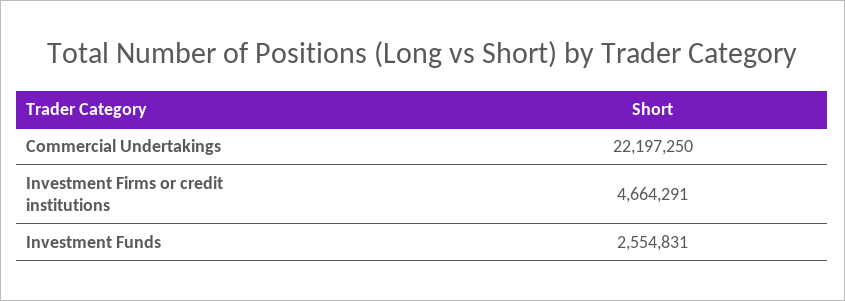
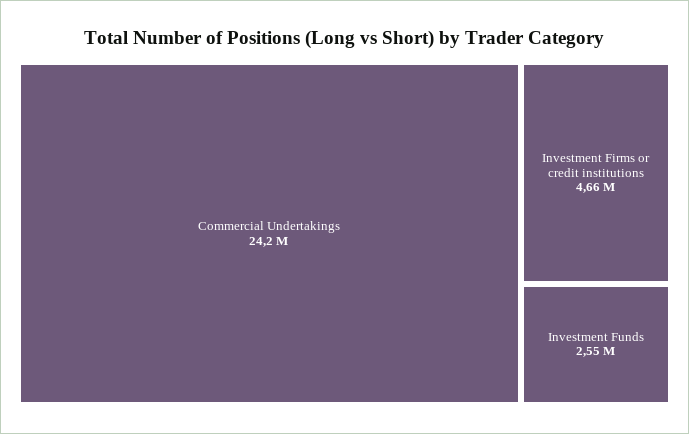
  {
-   "Commercial Undertakings": 22197250,
+   "Commercial Undertakings": 24200000,
    "Investment Firms or credit institutions": 4664291,
    "Investment Funds": 2554831
  }

